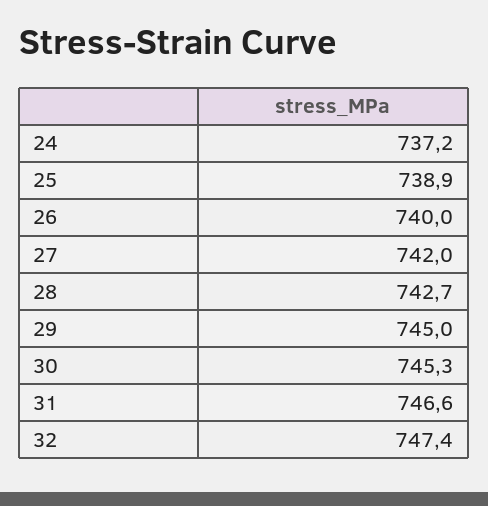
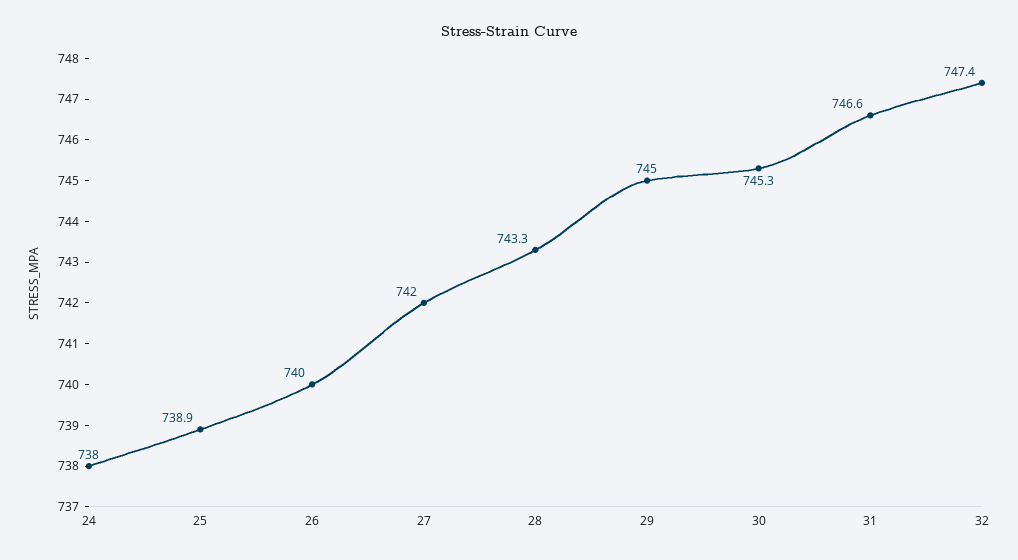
  {
-   "24": 737.2,
+   "24": 738,
    "25": 738.9,
    "26": 740,
    "27": 742,
-   "28": 742.7,
+   "28": 743.3,
    "29": 745,
    "30": 745.3,
    "31": 746.6,
    "32": 747.4
  }

